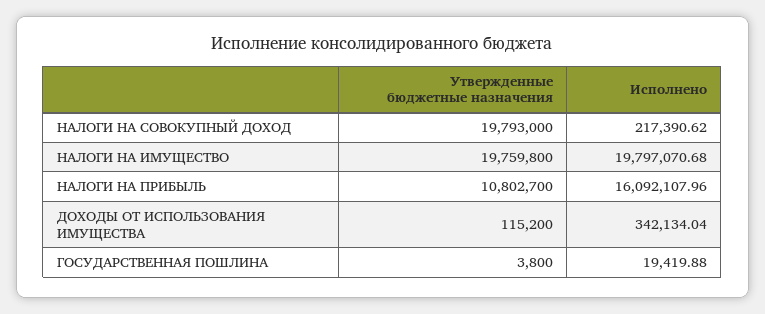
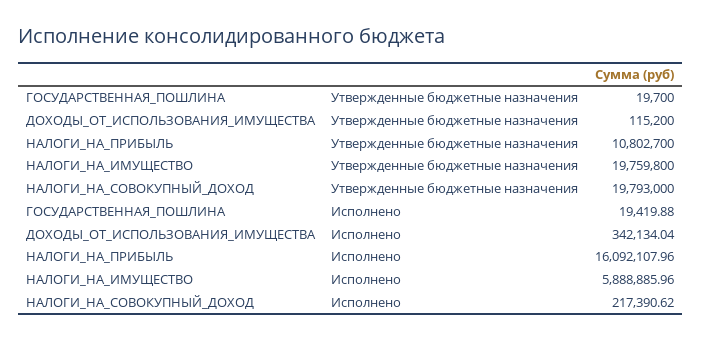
  {
    "Утвержденные бюджетные назначения": {
      "НАЛОГИ НА СОВОКУПНЫЙ ДОХОД": 19793000,
      "НАЛОГИ НА ИМУЩЕСТВО": 19759800,
      "НАЛОГИ НА ПРИБЫЛЬ": 10802700,
      "ДОХОДЫ ОТ ИСПОЛЬЗОВАНИЯ ИМУЩЕСТВА": 115200,
-     "ГОСУДАРСТВЕННАЯ ПОШЛИНА": 3800
+     "ГОСУДАРСТВЕННАЯ ПОШЛИНА": 19700
    },
    "Исполнено": {
      "НАЛОГИ НА СОВОКУПНЫЙ ДОХОД": 217390.62,
-     "НАЛОГИ НА ИМУЩЕСТВО": 19797070.68,
+     "НАЛОГИ НА ИМУЩЕСТВО": 5888885.96,
      "НАЛОГИ НА ПРИБЫЛЬ": 16092107.96,
      "ДОХОДЫ ОТ ИСПОЛЬЗОВАНИЯ ИМУЩЕСТВА": 342134.04,
      "ГОСУДАРСТВЕННАЯ ПОШЛИНА": 19419.88
    }
  }

